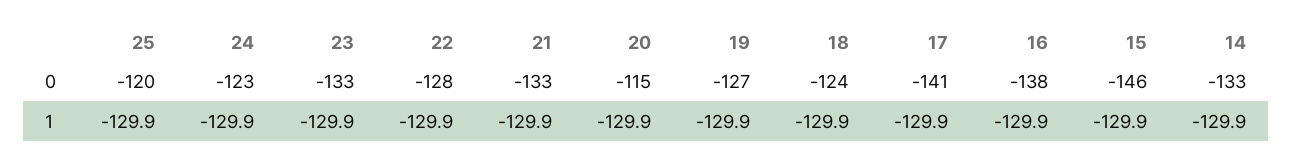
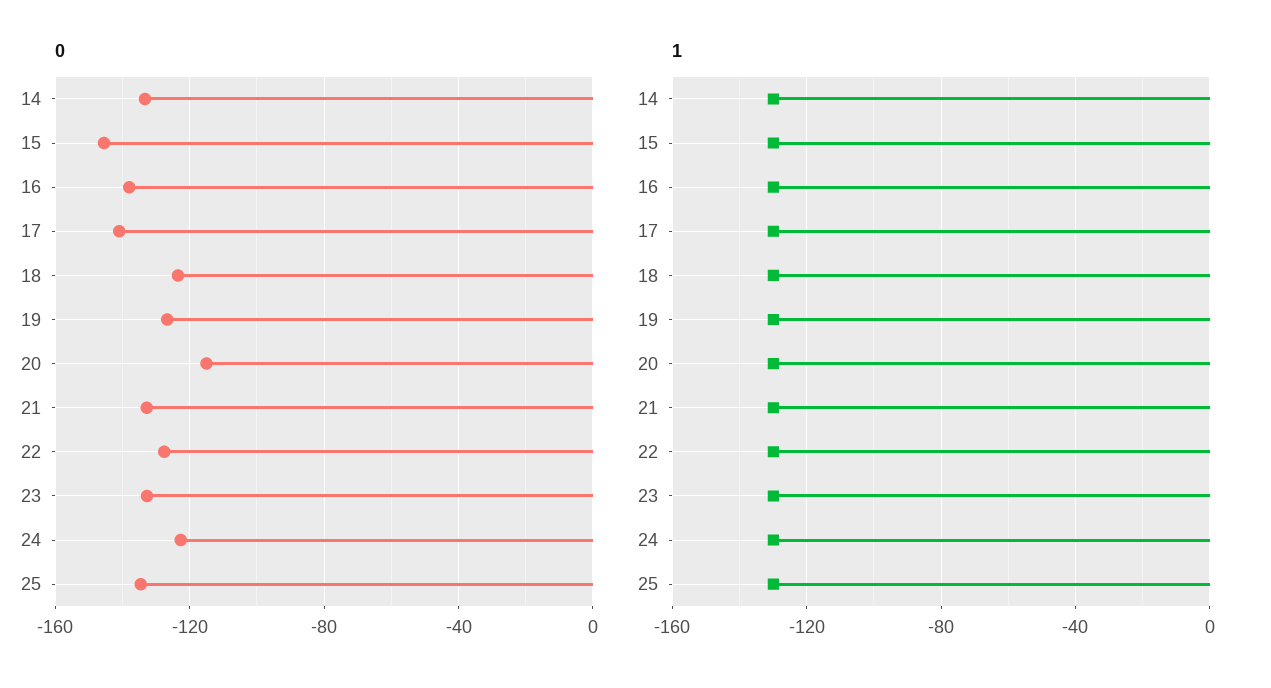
  {
    "0": {
-     "25": -120,
+     "25": -135,
      "24": -123,
      "23": -133,
      "22": -128,
      "21": -133,
      "20": -115,
      "19": -127,
      "18": -124,
      "17": -141,
      "16": -138,
      "15": -146,
      "14": -133
    },
    "1": {
      "25": -129.9,
      "24": -129.9,
      "23": -129.9,
      "22": -129.9,
      "21": -129.9,
      "20": -129.9,
      "19": -129.9,
      "18": -129.9,
      "17": -129.9,
      "16": -129.9,
      "15": -129.9,
      "14": -129.9
    }
  }

